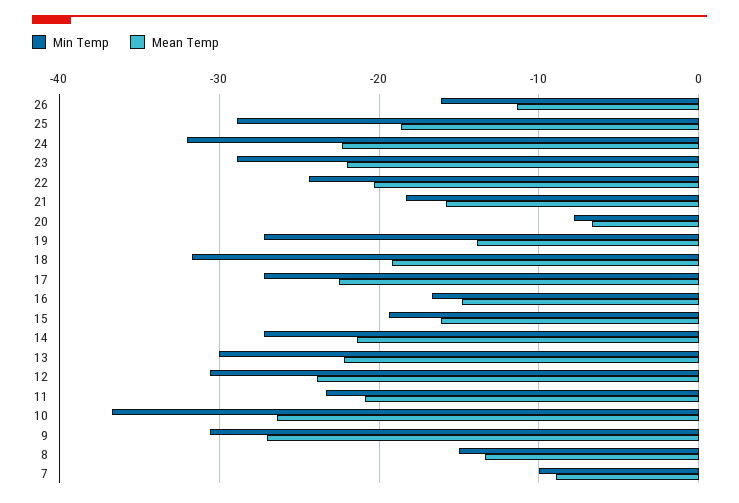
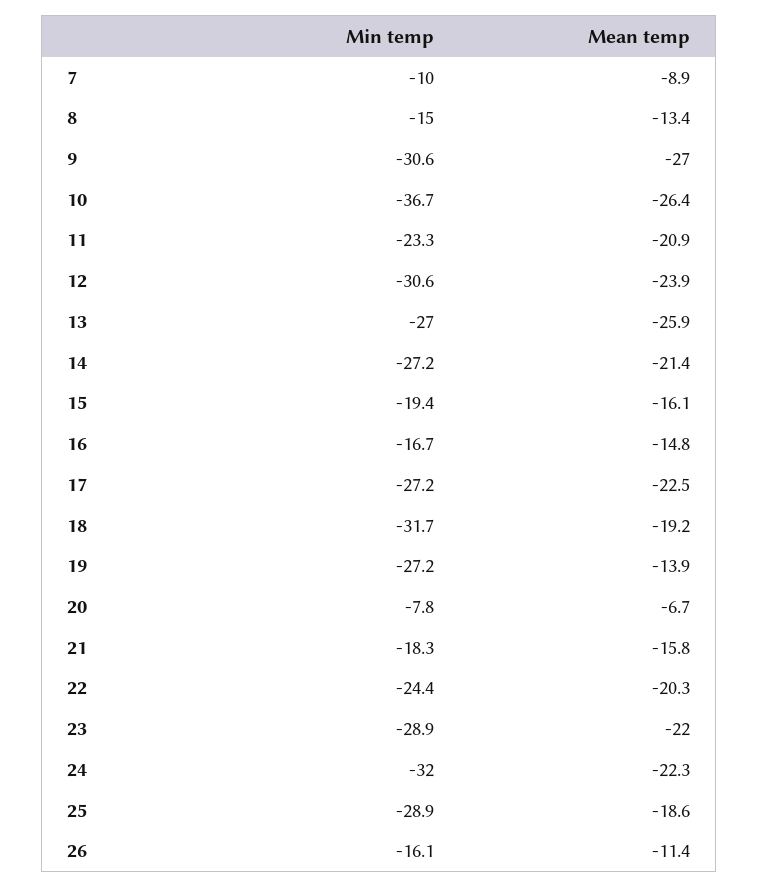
  {
    "Min Temp": {
      "26": -16.1,
      "25": -28.9,
      "24": -32,
      "23": -28.9,
      "22": -24.4,
      "21": -18.3,
      "20": -7.8,
      "19": -27.2,
      "18": -31.7,
      "17": -27.2,
      "16": -16.7,
      "15": -19.4,
      "14": -27.2,
-     "13": -30,
+     "13": -27,
      "12": -30.6,
      "11": -23.3,
      "10": -36.7,
      "9": -30.6,
      "8": -15,
      "7": -10
    },
    "Mean Temp": {
      "26": -11.4,
      "25": -18.6,
      "24": -22.3,
      "23": -22,
      "22": -20.3,
      "21": -15.8,
      "20": -6.7,
      "19": -13.9,
      "18": -19.2,
      "17": -22.5,
      "16": -14.8,
      "15": -16.1,
      "14": -21.4,
-     "13": -22,
+     "13": -25.9,
      "12": -23.9,
      "11": -20.9,
      "10": -26.4,
      "9": -27,
      "8": -13.4,
      "7": -8.9
    }
  }

